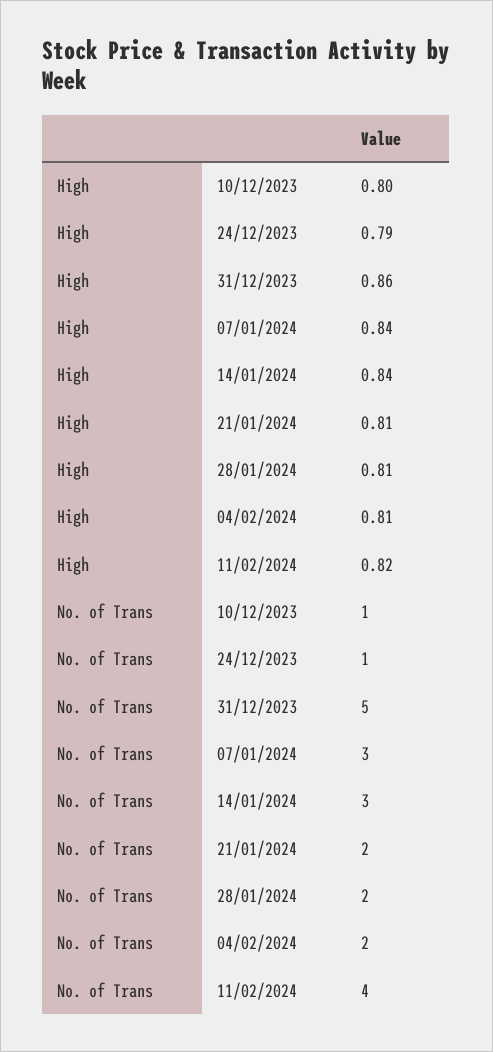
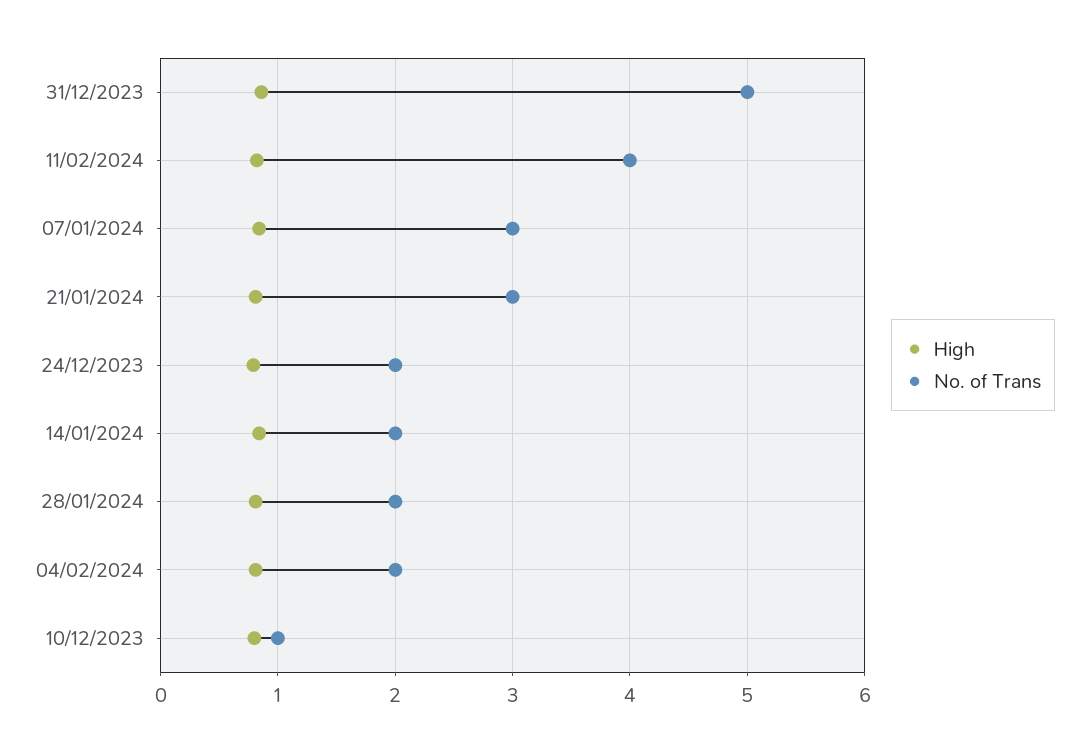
  {
    "High": {
      "10/12/2023": 0.8,
      "24/12/2023": 0.79,
      "31/12/2023": 0.86,
      "07/01/2024": 0.84,
      "14/01/2024": 0.84,
      "21/01/2024": 0.81,
      "28/01/2024": 0.81,
      "04/02/2024": 0.81,
      "11/02/2024": 0.82
    },
    "No. of Trans": {
      "10/12/2023": 1,
-     "24/12/2023": 1,
+     "24/12/2023": 2,
      "31/12/2023": 5,
      "07/01/2024": 3,
-     "14/01/2024": 3,
+     "14/01/2024": 2,
-     "21/01/2024": 2,
+     "21/01/2024": 3,
      "28/01/2024": 2,
      "04/02/2024": 2,
      "11/02/2024": 4
    }
  }

